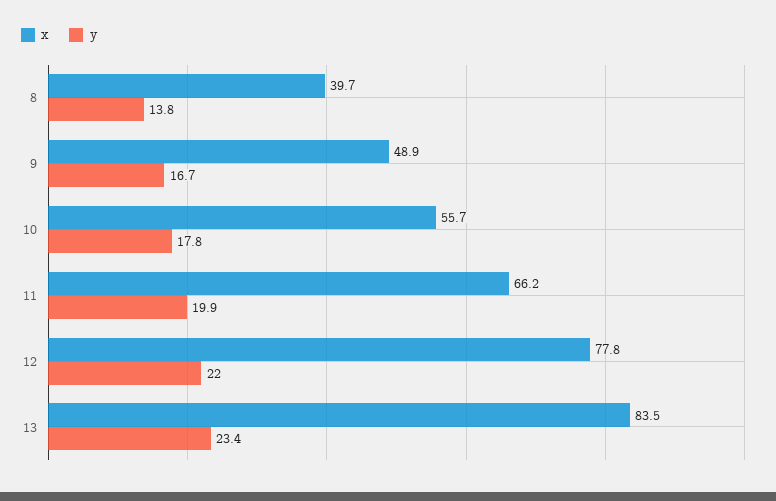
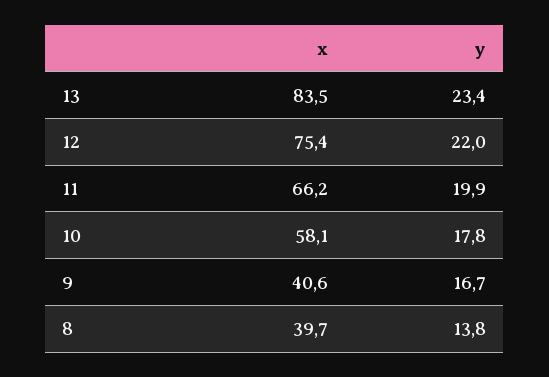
  {
    "x": {
      "8": 39.7,
-     "9": 48.9,
+     "9": 40.6,
-     "10": 55.7,
+     "10": 58.1,
      "11": 66.2,
-     "12": 77.8,
+     "12": 75.4,
      "13": 83.5
    },
    "y": {
      "8": 13.8,
      "9": 16.7,
      "10": 17.8,
      "11": 19.9,
      "12": 22,
      "13": 23.4
    }
  }

